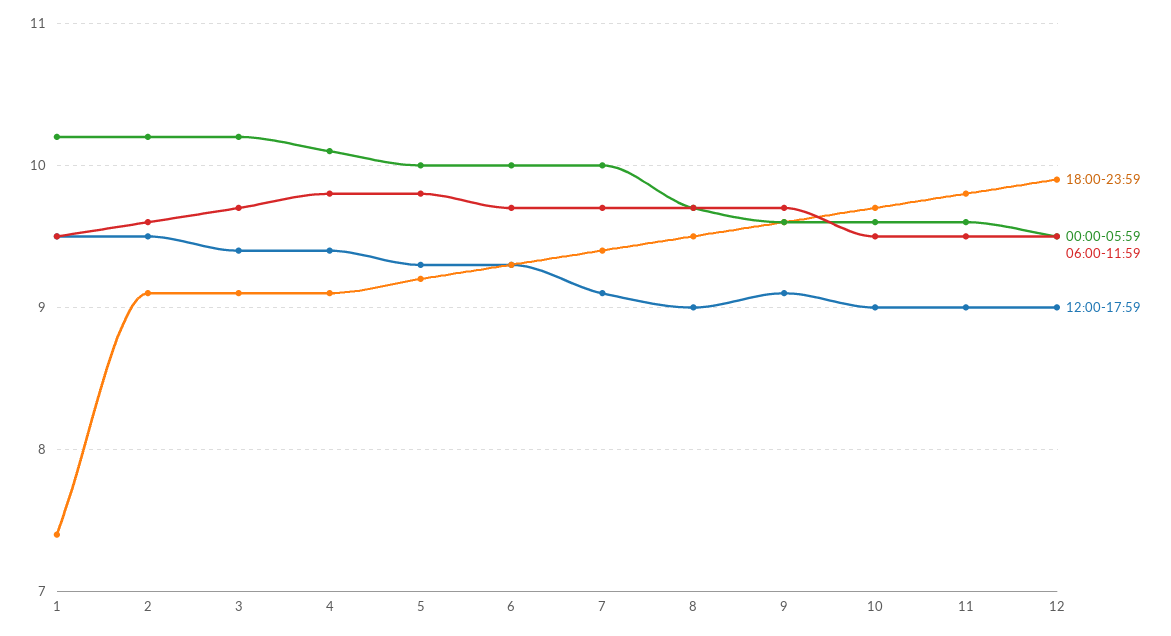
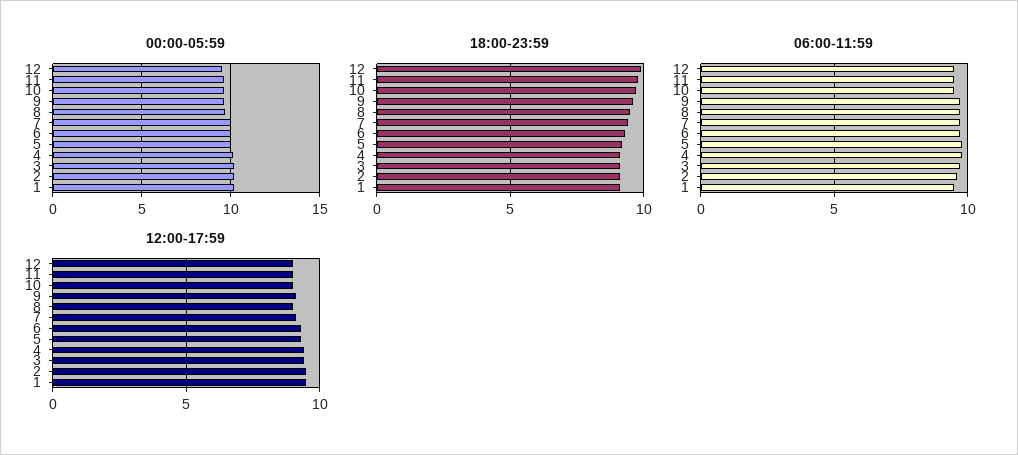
  {
    "18:00-23:59": {
-     "1": 7.4,
+     "1": 9,
      "2": 9.1,
      "3": 9.1,
      "4": 9.1,
      "5": 9.2,
      "6": 9.3,
      "7": 9.4,
      "8": 9.5,
      "9": 9.6,
      "10": 9.7,
      "11": 9.8,
      "12": 9.9
    },
    "00:00-05:59": {
      "1": 10.2,
      "2": 10.2,
      "3": 10.2,
      "4": 10.1,
      "5": 10,
      "6": 10,
      "7": 10,
      "8": 9.7,
      "9": 9.6,
      "10": 9.6,
      "11": 9.6,
      "12": 9.5
    },
    "06:00-11:59": {
      "1": 9.5,
      "2": 9.6,
      "3": 9.7,
      "4": 9.8,
      "5": 9.8,
      "6": 9.7,
      "7": 9.7,
      "8": 9.7,
      "9": 9.7,
      "10": 9.5,
      "11": 9.5,
      "12": 9.5
    },
    "12:00-17:59": {
      "1": 9.5,
      "2": 9.5,
      "3": 9.4,
      "4": 9.4,
      "5": 9.3,
      "6": 9.3,
      "7": 9.1,
      "8": 9,
      "9": 9.1,
      "10": 9,
      "11": 9,
      "12": 9
    }
  }

